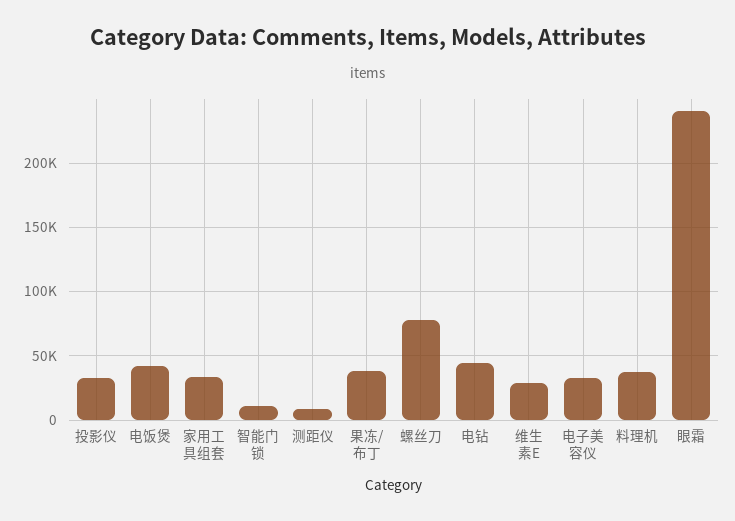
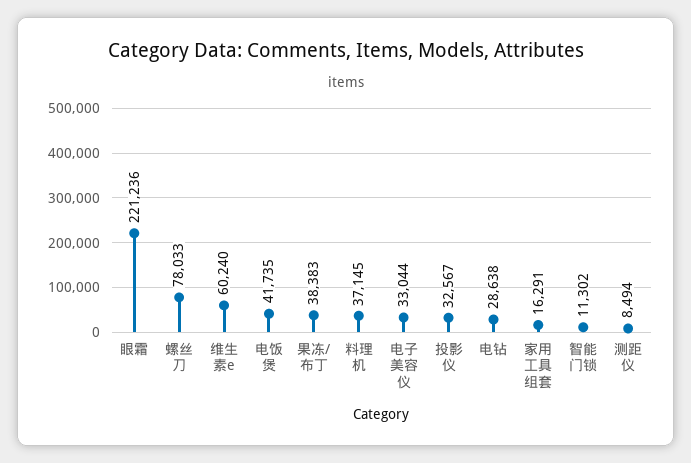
  {
    "投影仪": 32567,
    "电饭煲": 41735,
-   "家用工具组套": 35000,
+   "家用工具组套": 16291,
    "智能门锁": 11302,
    "测距仪": 8494,
    "果冻/布丁": 38383,
    "螺丝刀": 78033,
-   "电钻": 45000,
+   "电钻": 28638,
-   "维生素E": 30000,
+   "维生素E": 60240,
    "电子美容仪": 33044,
    "料理机": 37145,
-   "眼霜": 240000
+   "眼霜": 221236
  }

